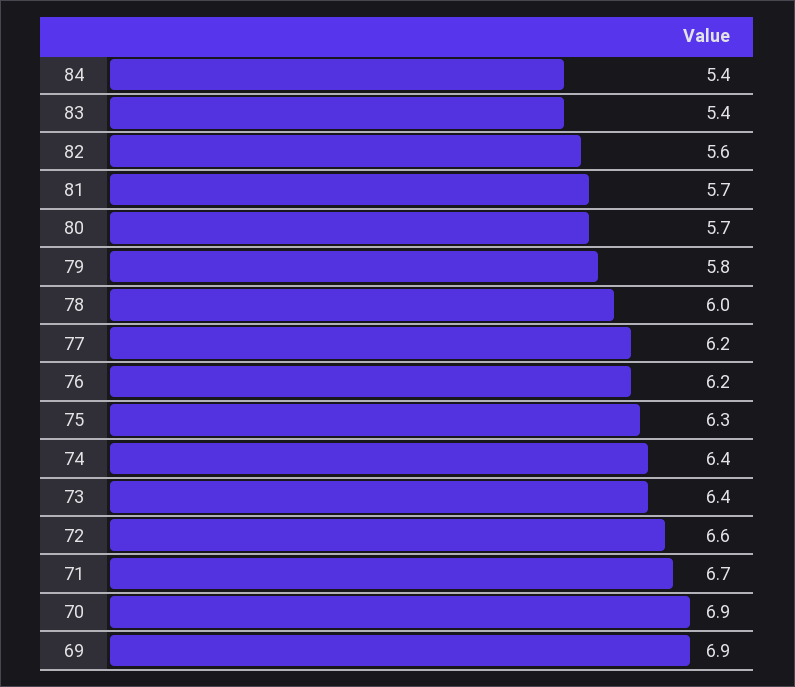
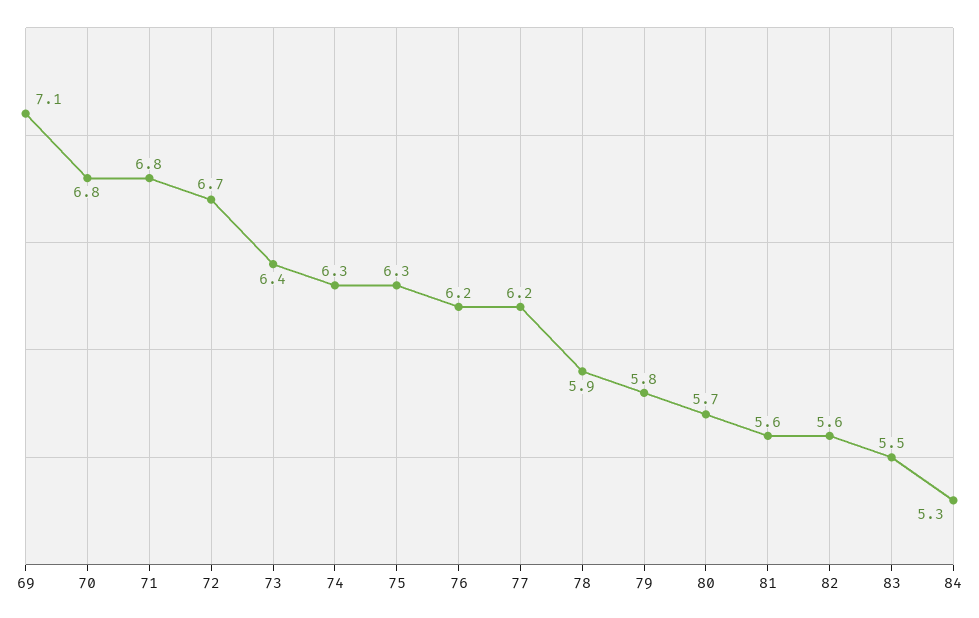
  {
-   "84": 5.4,
+   "84": 5.3,
-   "83": 5.4,
+   "83": 5.5,
    "82": 5.6,
-   "81": 5.7,
+   "81": 5.6,
    "80": 5.7,
    "79": 5.8,
-   "78": 6,
+   "78": 5.9,
    "77": 6.2,
    "76": 6.2,
    "75": 6.3,
-   "74": 6.4,
+   "74": 6.3,
    "73": 6.4,
-   "72": 6.6,
+   "72": 6.7,
-   "71": 6.7,
+   "71": 6.8,
-   "70": 6.9,
+   "70": 6.8,
-   "69": 6.9
+   "69": 7.1
  }

